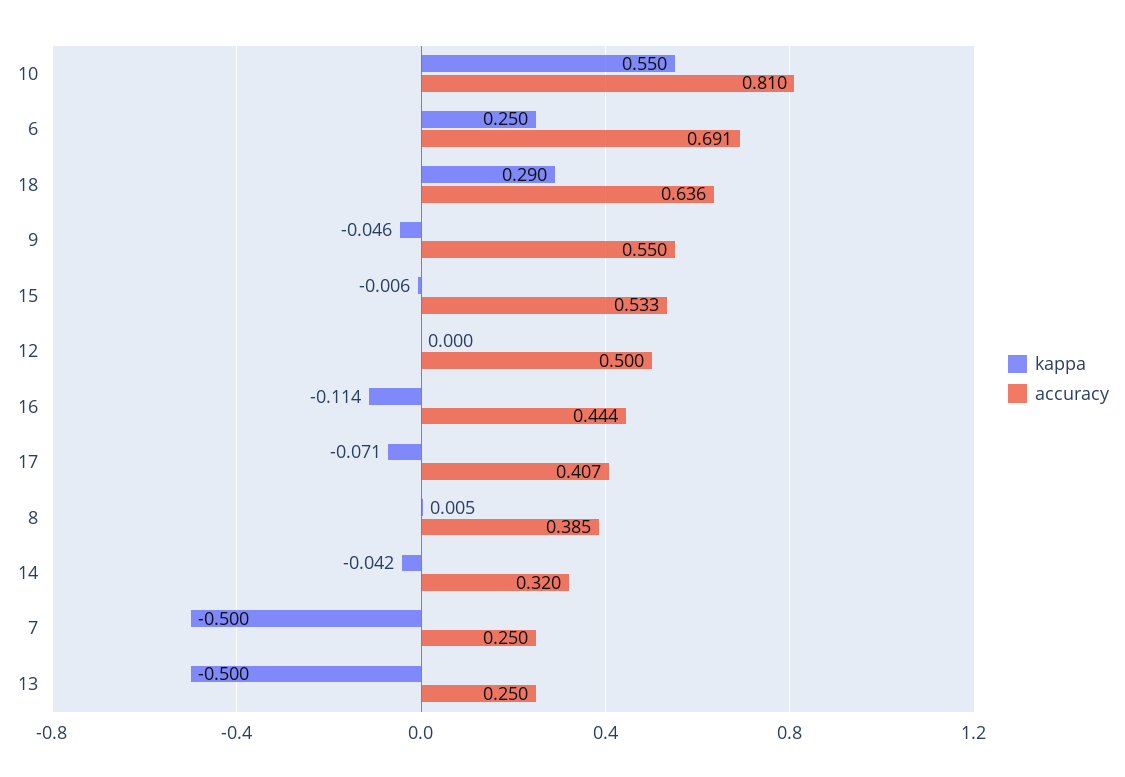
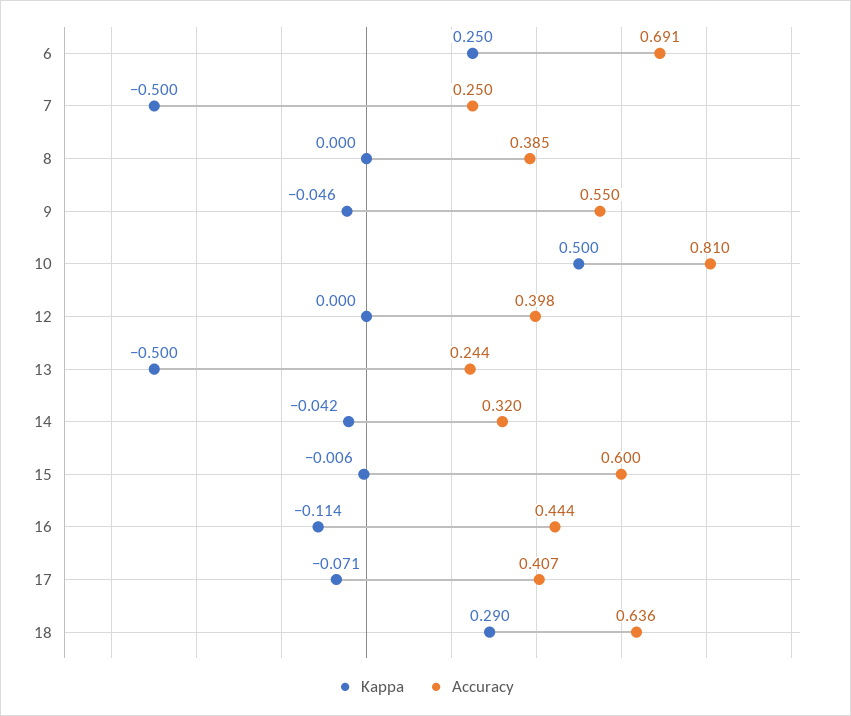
  {
    "kappa": {
-     "10": 0.55,
+     "10": 0.5,
      "6": 0.25,
      "18": 0.29,
      "9": -0.046,
      "15": -0.006,
      "12": 0,
      "16": -0.114,
      "17": -0.071,
-     "8": 0.005,
+     "8": 0,
      "14": -0.042,
      "7": -0.5,
      "13": -0.5
    },
    "accuracy": {
      "10": 0.81,
      "6": 0.691,
      "18": 0.636,
      "9": 0.55,
-     "15": 0.533,
+     "15": 0.6,
-     "12": 0.5,
+     "12": 0.398,
      "16": 0.444,
      "17": 0.407,
      "8": 0.385,
      "14": 0.32,
      "7": 0.25,
-     "13": 0.25
+     "13": 0.244
    }
  }

